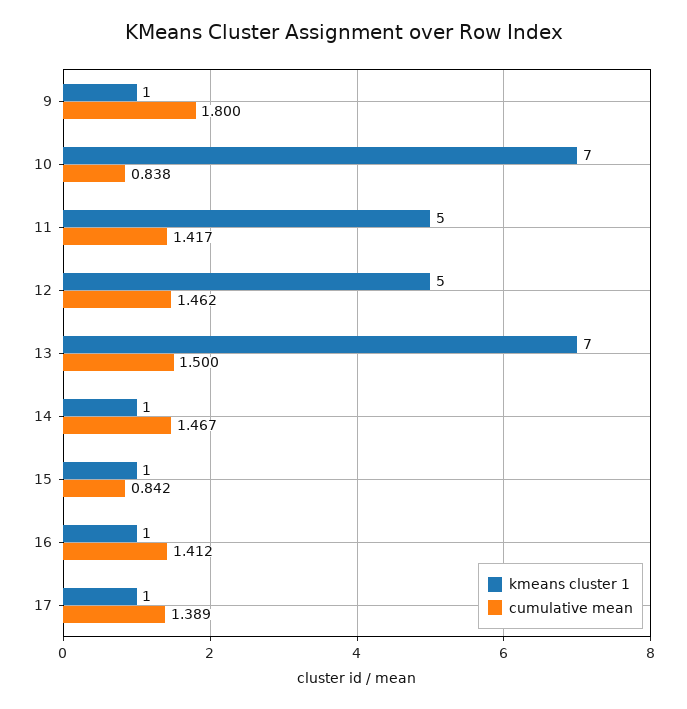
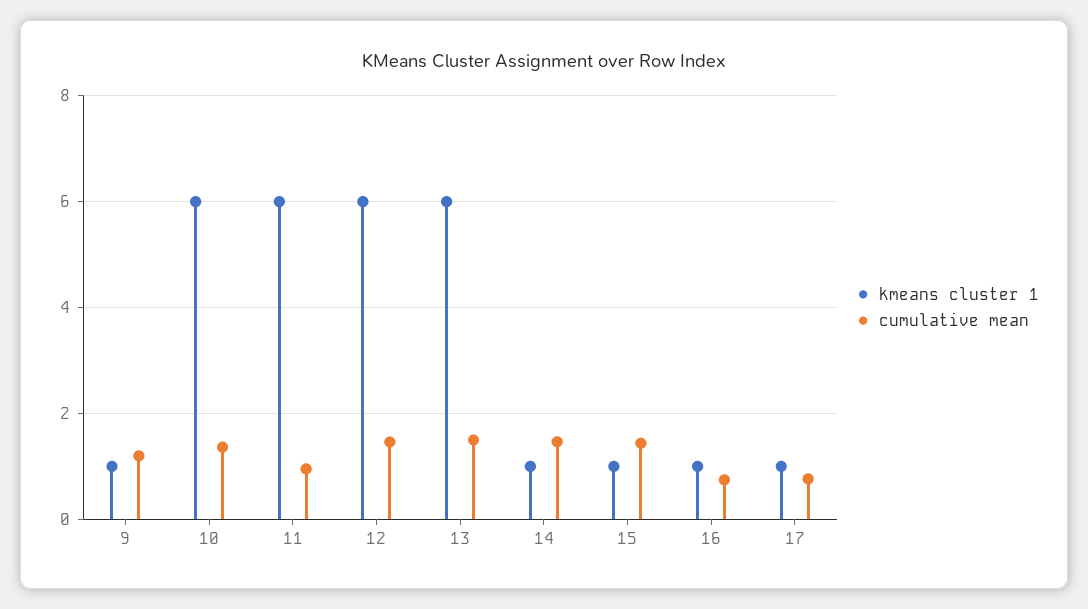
  {
    "kmeans cluster 1": {
      "9": 1,
-     "10": 7,
+     "10": 6,
-     "11": 5,
+     "11": 6,
-     "12": 5,
+     "12": 6,
-     "13": 7,
+     "13": 6,
      "14": 1,
      "15": 1,
      "16": 1,
      "17": 1
    },
    "cumulative mean": {
-     "9": 1.8,
+     "9": 1.2,
-     "10": 0.838,
+     "10": 1.4,
-     "11": 1.417,
+     "11": 1,
      "12": 1.462,
      "13": 1.5,
      "14": 1.467,
-     "15": 0.842,
+     "15": 1.4,
-     "16": 1.412,
+     "16": 0.8,
-     "17": 1.389
+     "17": 0.8
    }
  }

